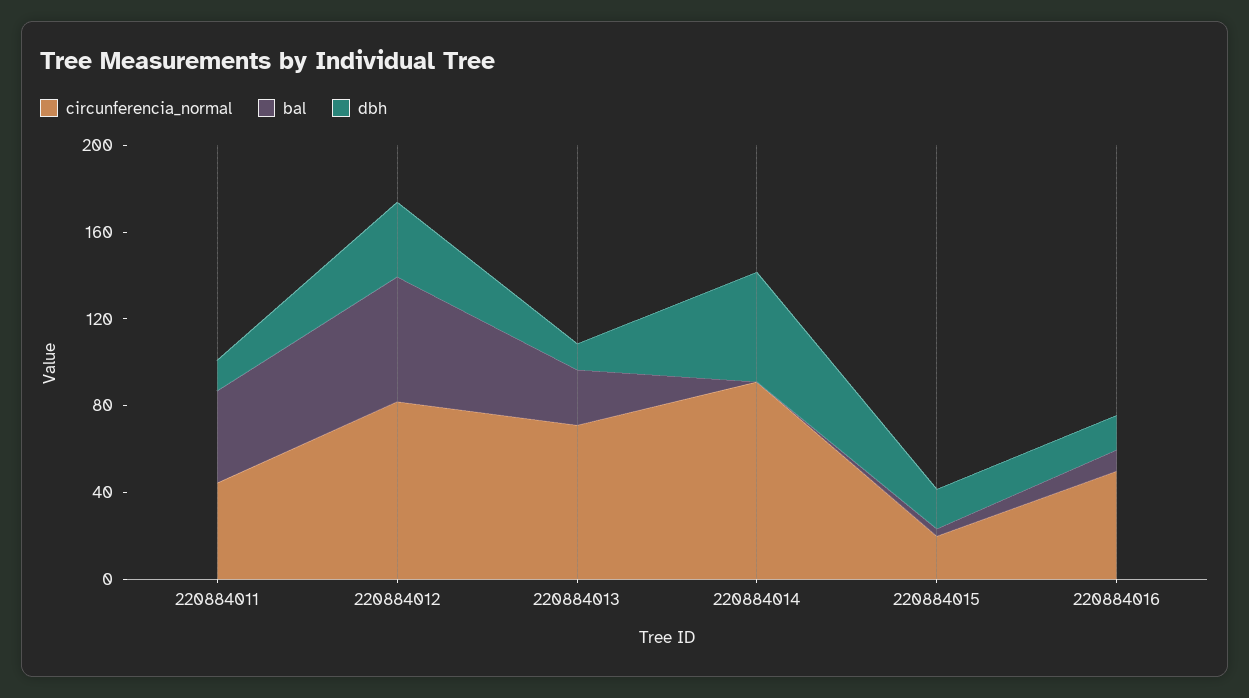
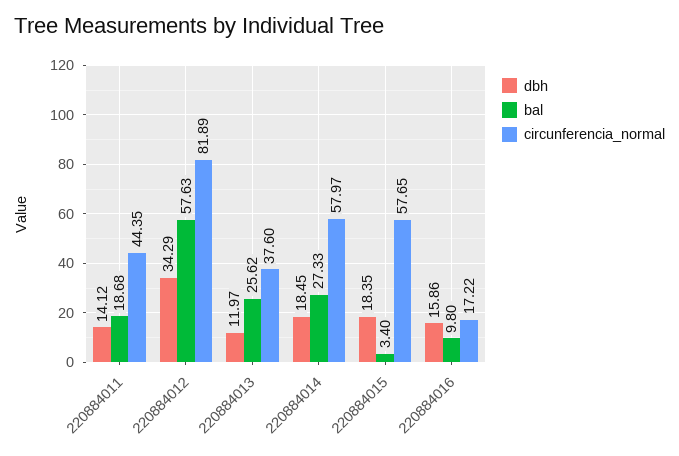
  {
    "circunferencia_normal": {
      "220884011": 44.35,
      "220884012": 81.89,
-     "220884013": 70,
+     "220884013": 37.6,
-     "220884014": 90,
+     "220884014": 57.97,
-     "220884015": 20,
+     "220884015": 57.65,
-     "220884016": 50
+     "220884016": 17.22
    },
    "bal": {
-     "220884011": 40,
+     "220884011": 18.68,
      "220884012": 57.63,
      "220884013": 25.62,
-     "220884014": 0,
+     "220884014": 27.33,
      "220884015": 3.4,
      "220884016": 9.8
    },
    "dbh": {
      "220884011": 14.12,
      "220884012": 34.29,
      "220884013": 11.97,
-     "220884014": 50,
+     "220884014": 18.45,
      "220884015": 18.35,
      "220884016": 15.86
    }
  }

